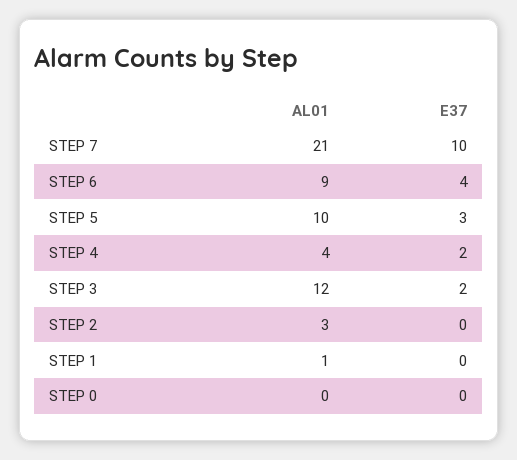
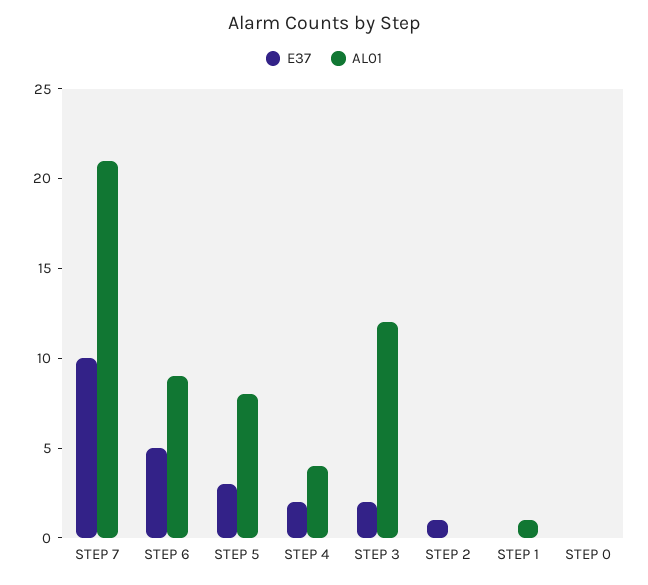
  {
    "AL01": {
      "STEP 7": 21,
      "STEP 6": 9,
-     "STEP 5": 10,
+     "STEP 5": 8,
      "STEP 4": 4,
      "STEP 3": 12,
-     "STEP 2": 3,
+     "STEP 2": 0,
      "STEP 1": 1,
      "STEP 0": 0
    },
    "E37": {
      "STEP 7": 10,
-     "STEP 6": 4,
+     "STEP 6": 5,
      "STEP 5": 3,
      "STEP 4": 2,
      "STEP 3": 2,
-     "STEP 2": 0,
+     "STEP 2": 1,
      "STEP 1": 0,
      "STEP 0": 0
    }
  }

